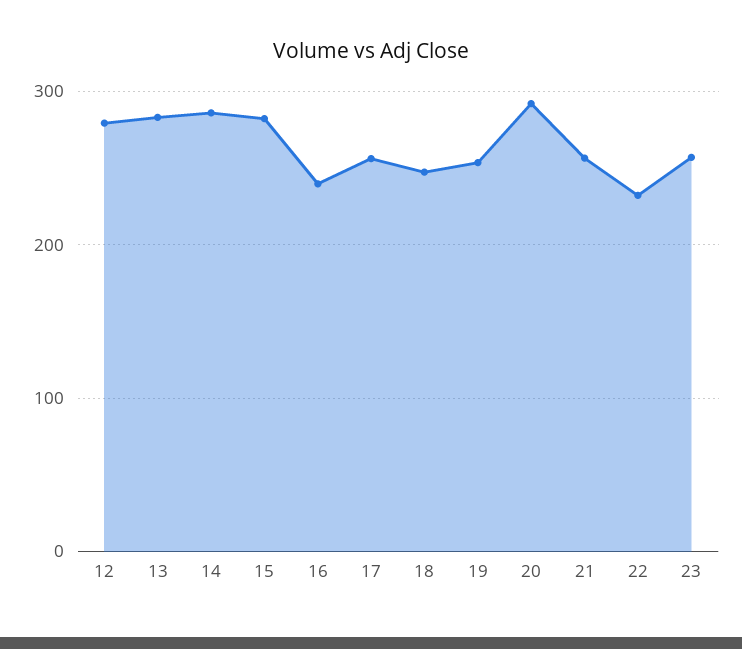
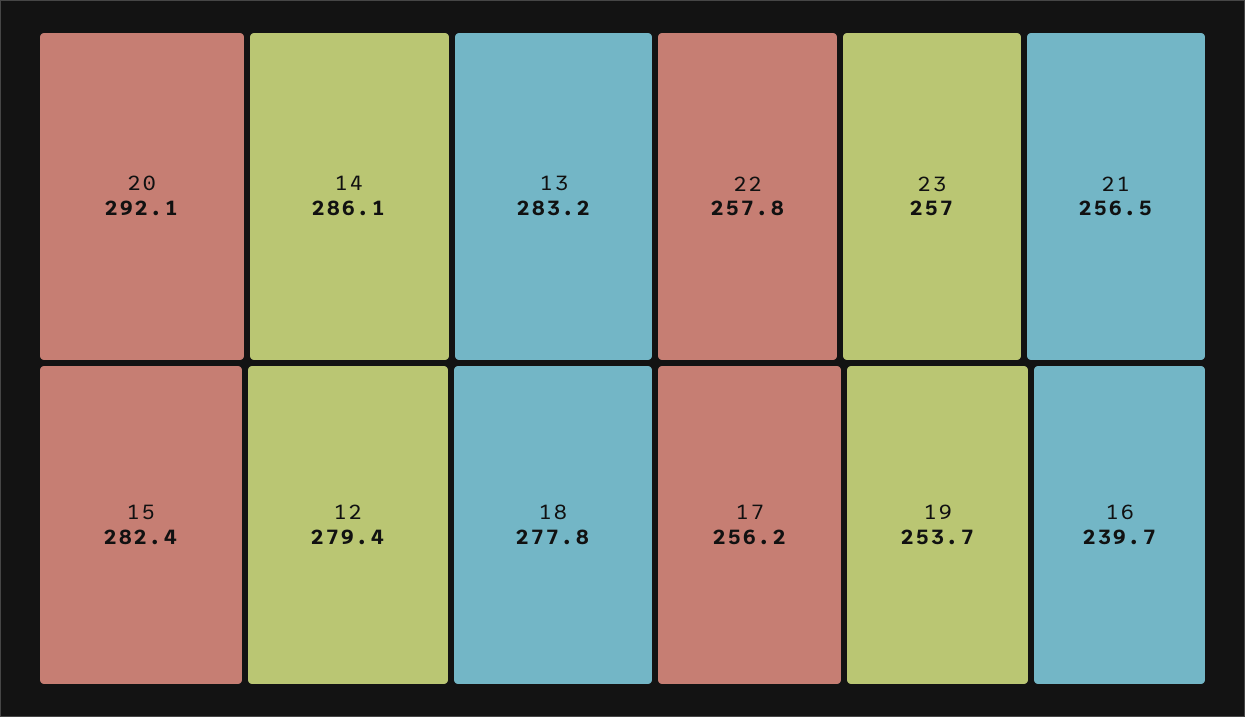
  {
    "12": 279.4,
    "13": 283.2,
    "14": 286.1,
    "15": 282.4,
    "16": 239.7,
    "17": 256.2,
-   "18": 250,
+   "18": 277.8,
    "19": 253.7,
    "20": 292.1,
    "21": 256.5,
-   "22": 230,
+   "22": 257.8,
    "23": 257
  }

